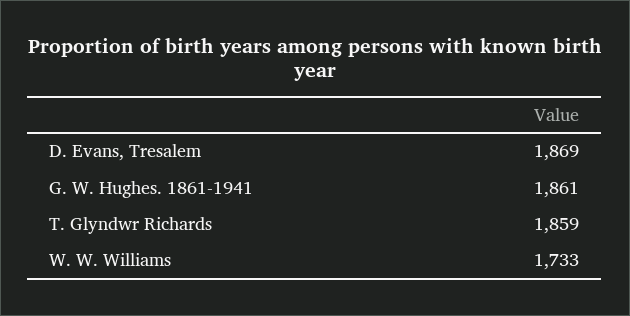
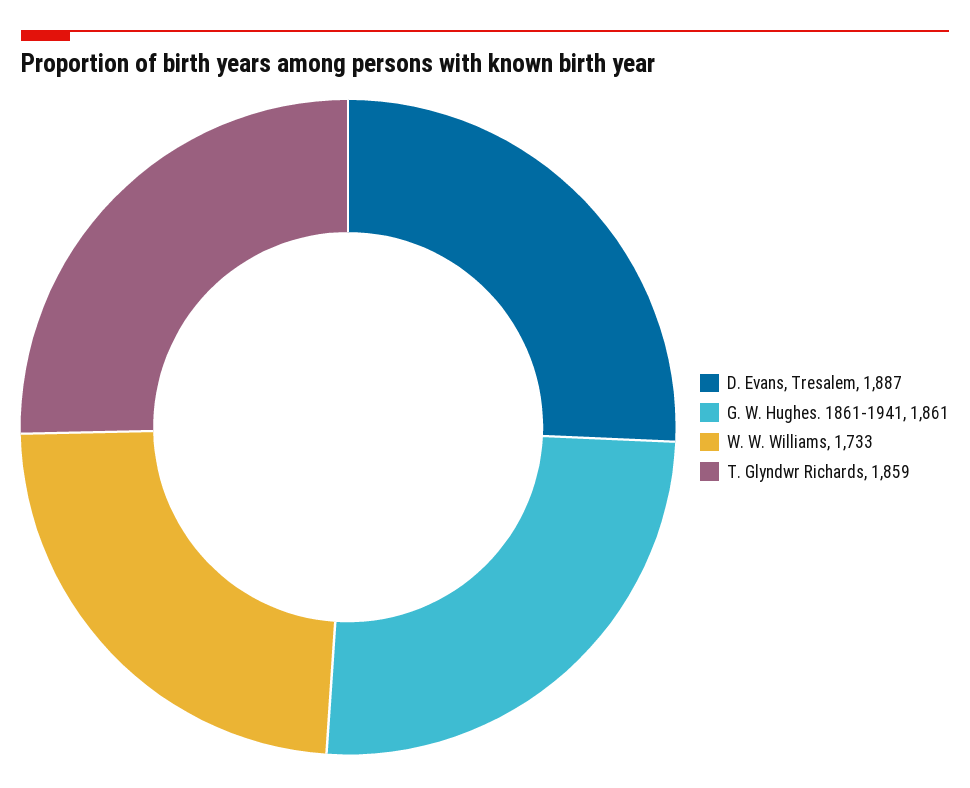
  {
-   "D. Evans, Tresalem": 1869,
+   "D. Evans, Tresalem": 1887,
    "G. W. Hughes. 1861-1941": 1861,
    "T. Glyndwr Richards": 1859,
    "W. W. Williams": 1733
  }

